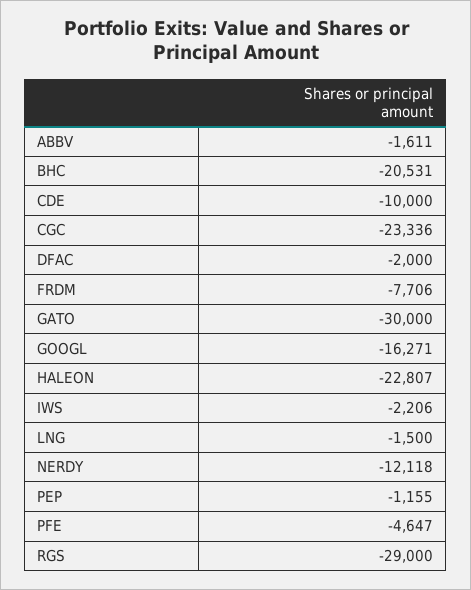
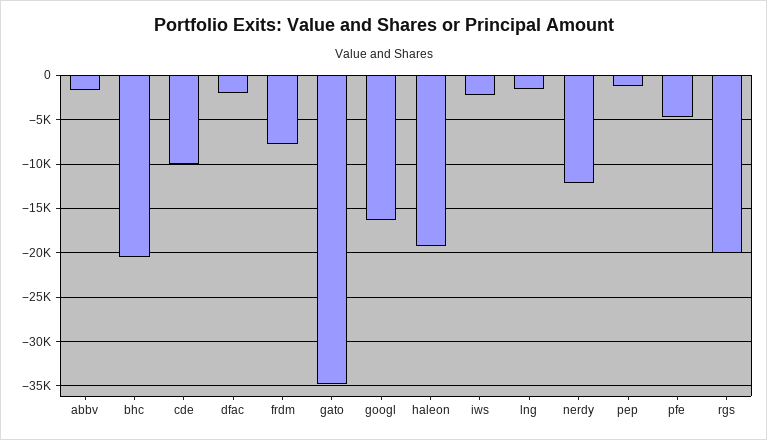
  {
    "ABBV": -1611,
    "BHC": -20531,
    "CDE": -10000,
-   "CGC": -23336,
    "DFAC": -2000,
    "FRDM": -7706,
-   "GATO": -30000,
+   "GATO": -35000,
    "GOOGL": -16271,
-   "HALEON": -22807,
+   "HALEON": -19000,
    "IWS": -2206,
    "LNG": -1500,
    "NERDY": -12118,
    "PEP": -1155,
    "PFE": -4647,
-   "RGS": -29000
+   "RGS": -20000
  }

